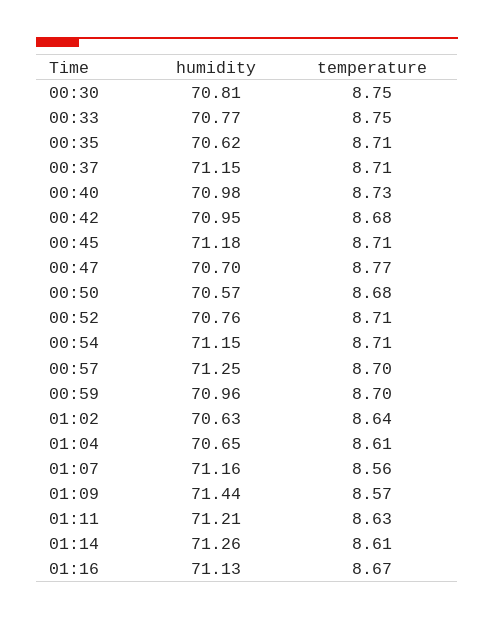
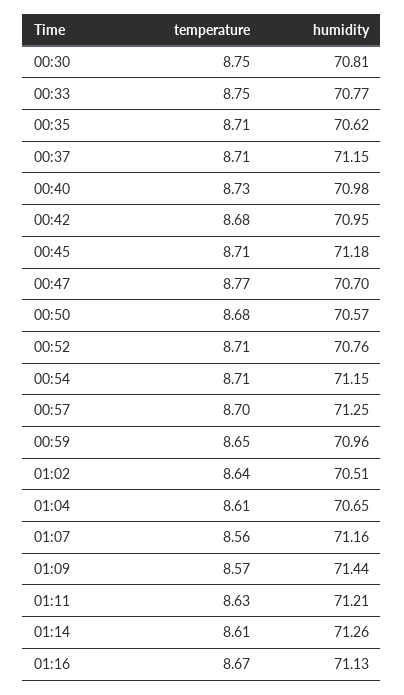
  {
    "humidity": {
      "00:30": 70.81,
      "00:33": 70.77,
      "00:35": 70.62,
      "00:37": 71.15,
      "00:40": 70.98,
      "00:42": 70.95,
      "00:45": 71.18,
      "00:47": 70.7,
      "00:50": 70.57,
      "00:52": 70.76,
      "00:54": 71.15,
      "00:57": 71.25,
      "00:59": 70.96,
-     "01:02": 70.63,
+     "01:02": 70.51,
      "01:04": 70.65,
      "01:07": 71.16,
      "01:09": 71.44,
      "01:11": 71.21,
      "01:14": 71.26,
      "01:16": 71.13
    },
    "temperature": {
      "00:30": 8.75,
      "00:33": 8.75,
      "00:35": 8.71,
      "00:37": 8.71,
      "00:40": 8.73,
      "00:42": 8.68,
      "00:45": 8.71,
      "00:47": 8.77,
      "00:50": 8.68,
      "00:52": 8.71,
      "00:54": 8.71,
      "00:57": 8.7,
-     "00:59": 8.7,
+     "00:59": 8.65,
      "01:02": 8.64,
      "01:04": 8.61,
      "01:07": 8.56,
      "01:09": 8.57,
      "01:11": 8.63,
      "01:14": 8.61,
      "01:16": 8.67
    }
  }

